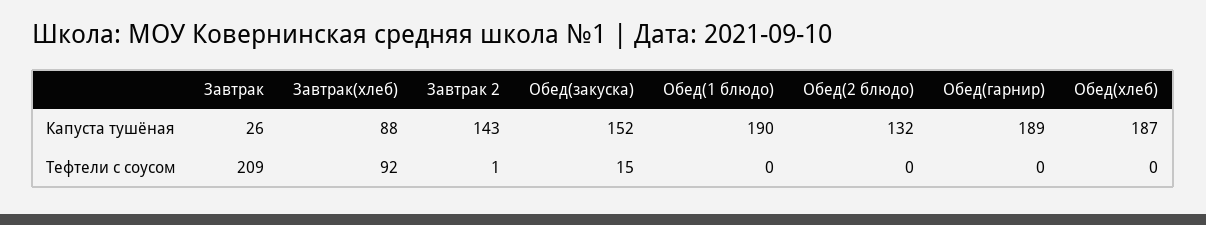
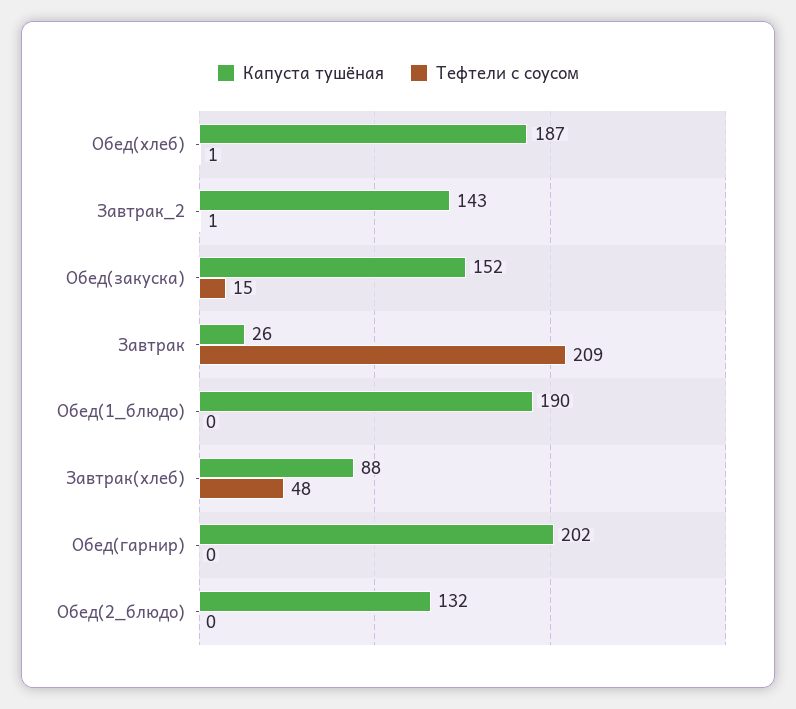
  {
    "Капуста тушёная": {
      "Завтрак": 26,
      "Завтрак(хлеб)": 88,
      "Завтрак 2": 143,
      "Обед(закуска)": 152,
      "Обед(1 блюдо)": 190,
      "Обед(2 блюдо)": 132,
-     "Обед(гарнир)": 189,
+     "Обед(гарнир)": 202,
      "Обед(хлеб)": 187
    },
    "Тефтели с соусом": {
      "Завтрак": 209,
-     "Завтрак(хлеб)": 92,
+     "Завтрак(хлеб)": 48,
      "Завтрак 2": 1,
      "Обед(закуска)": 15,
      "Обед(1 блюдо)": 0,
      "Обед(2 блюдо)": 0,
      "Обед(гарнир)": 0,
-     "Обед(хлеб)": 0
+     "Обед(хлеб)": 1
    }
  }

